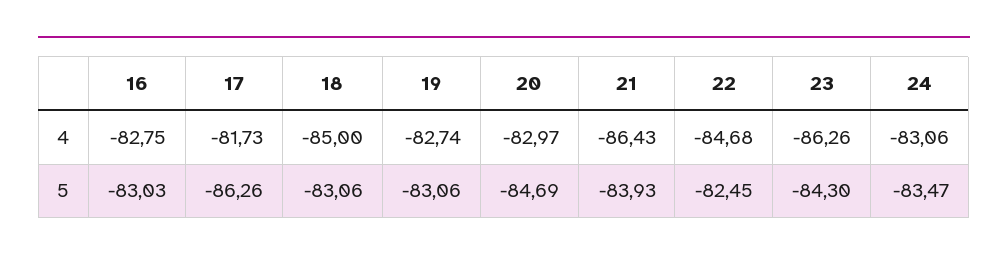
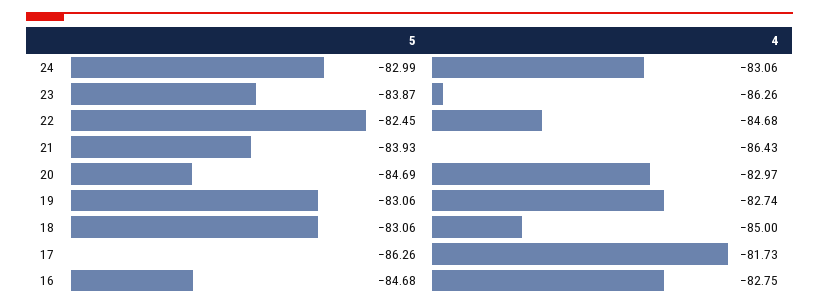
  {
    "16": {
      "4": -82.75,
-     "5": -83.03
+     "5": -84.68
    },
    "17": {
      "4": -81.73,
      "5": -86.26
    },
    "18": {
      "4": -85,
      "5": -83.06
    },
    "19": {
      "4": -82.74,
      "5": -83.06
    },
    "20": {
      "4": -82.97,
      "5": -84.69
    },
    "21": {
      "4": -86.43,
      "5": -83.93
    },
    "22": {
      "4": -84.68,
      "5": -82.45
    },
    "23": {
      "4": -86.26,
-     "5": -84.3
+     "5": -83.87
    },
    "24": {
      "4": -83.06,
-     "5": -83.47
+     "5": -82.99
    }
  }

